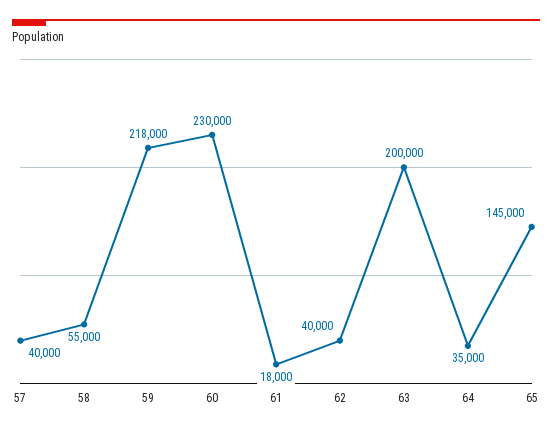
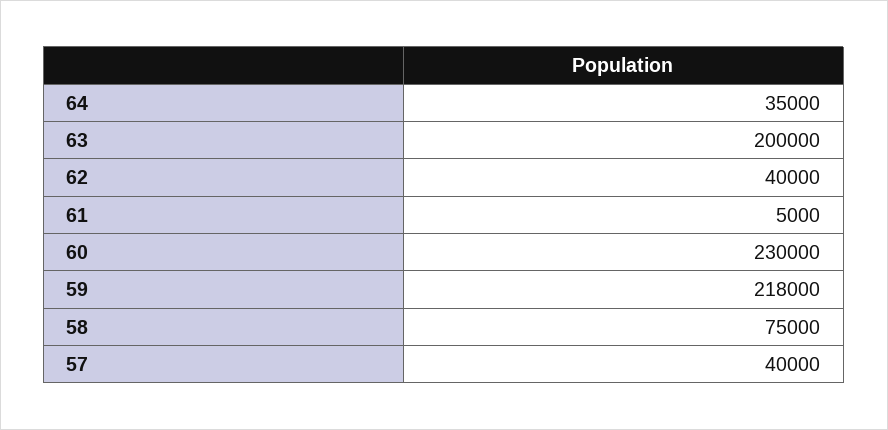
  {
    "57": 40000,
-   "58": 55000,
+   "58": 75000,
    "59": 218000,
    "60": 230000,
-   "61": 18000,
+   "61": 5000,
    "62": 40000,
    "63": 200000,
-   "64": 35000,
+   "64": 35000
-   "65": 145000
  }

